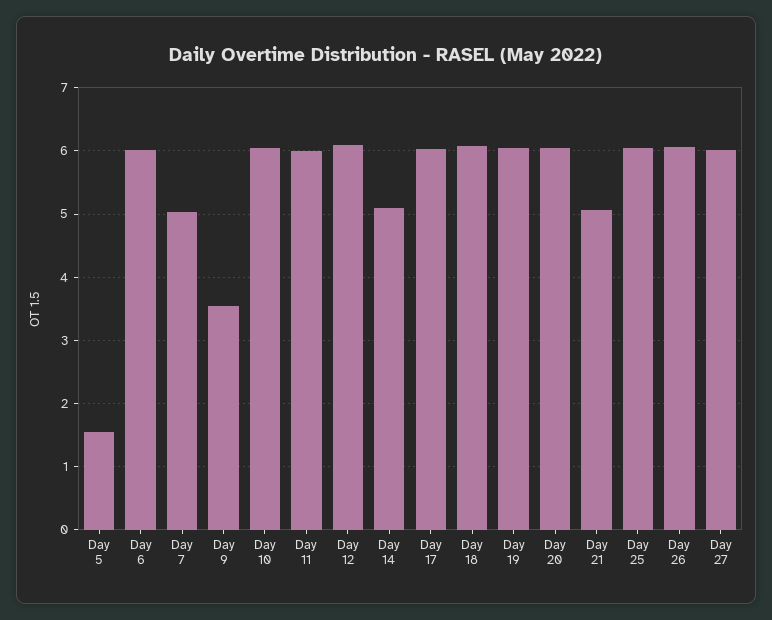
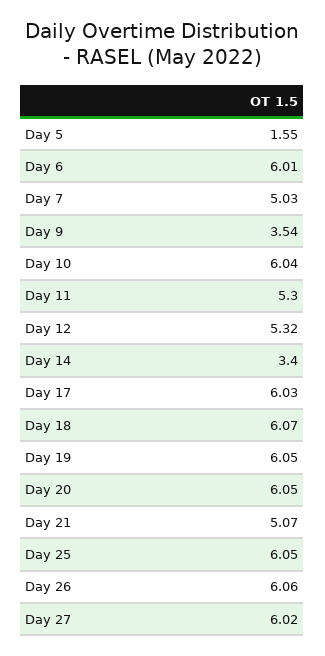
  {
    "Day 5": 1.55,
    "Day 6": 6.01,
    "Day 7": 5.03,
    "Day 9": 3.54,
    "Day 10": 6.04,
-   "Day 11": 6,
+   "Day 11": 5.3,
-   "Day 12": 6.1,
+   "Day 12": 5.32,
-   "Day 14": 5.1,
+   "Day 14": 3.4,
    "Day 17": 6.03,
    "Day 18": 6.07,
    "Day 19": 6.05,
    "Day 20": 6.05,
    "Day 21": 5.07,
    "Day 25": 6.05,
    "Day 26": 6.06,
    "Day 27": 6.02
  }

